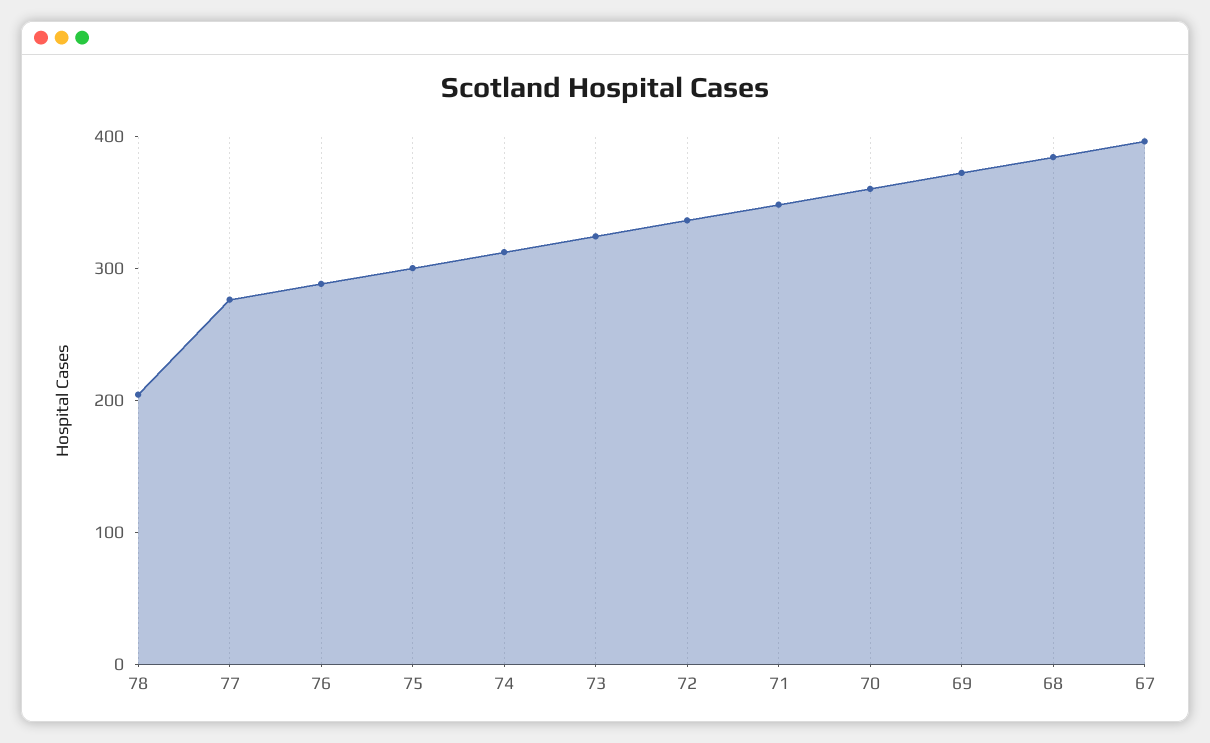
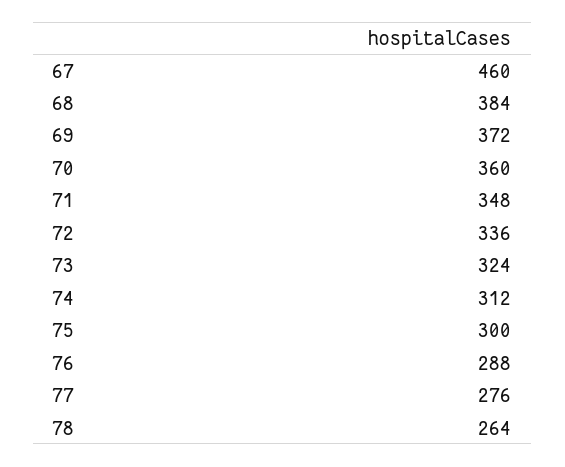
  {
-   "78": 200,
+   "78": 264,
    "77": 276,
    "76": 288,
    "75": 300,
    "74": 312,
    "73": 324,
    "72": 336,
    "71": 348,
    "70": 360,
    "69": 372,
    "68": 384,
-   "67": 400
+   "67": 460
  }

